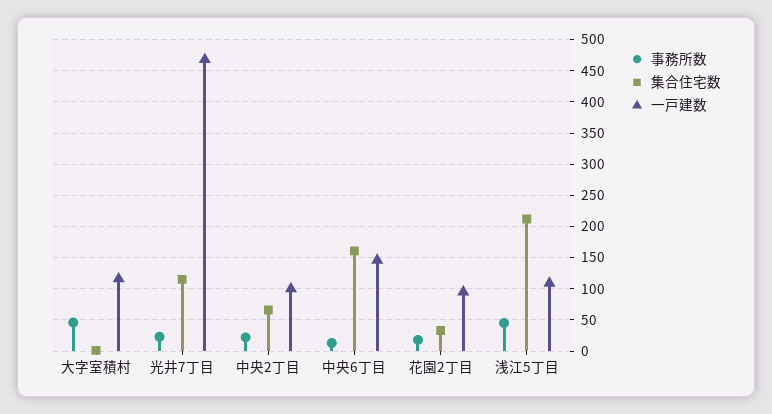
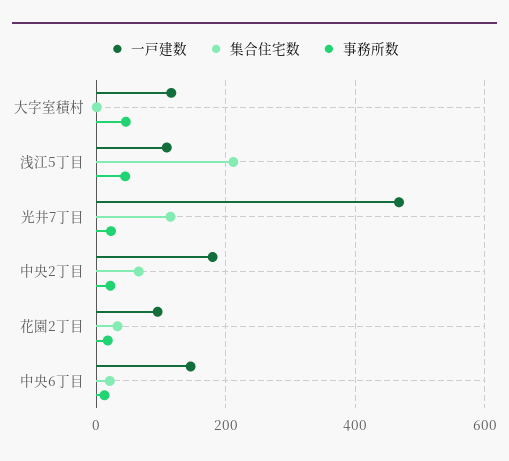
  {
    "事務所数": {
      "大字室積村": 50,
      "光井7丁目": 20,
      "中央2丁目": 20,
      "中央6丁目": 10,
      "花園2丁目": 20,
      "浅江5丁目": 50
    },
    "集合住宅数": {
      "大字室積村": 0,
      "光井7丁目": 120,
      "中央2丁目": 70,
-     "中央6丁目": 160,
+     "中央6丁目": 20,
      "花園2丁目": 30,
      "浅江5丁目": 210
    },
    "一戸建数": {
      "大字室積村": 120,
      "光井7丁目": 470,
-     "中央2丁目": 100,
+     "中央2丁目": 180,
      "中央6丁目": 150,
      "花園2丁目": 100,
      "浅江5丁目": 110
    }
  }

